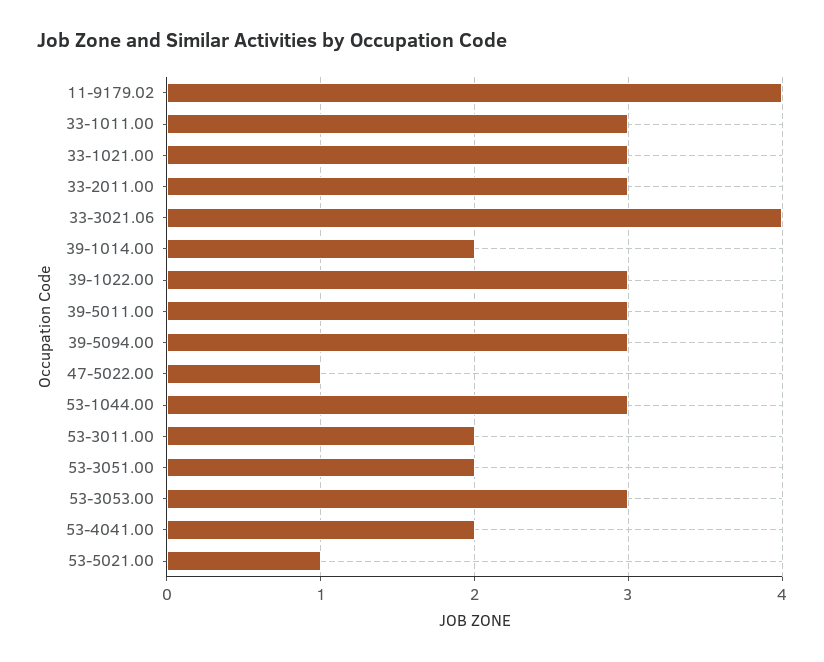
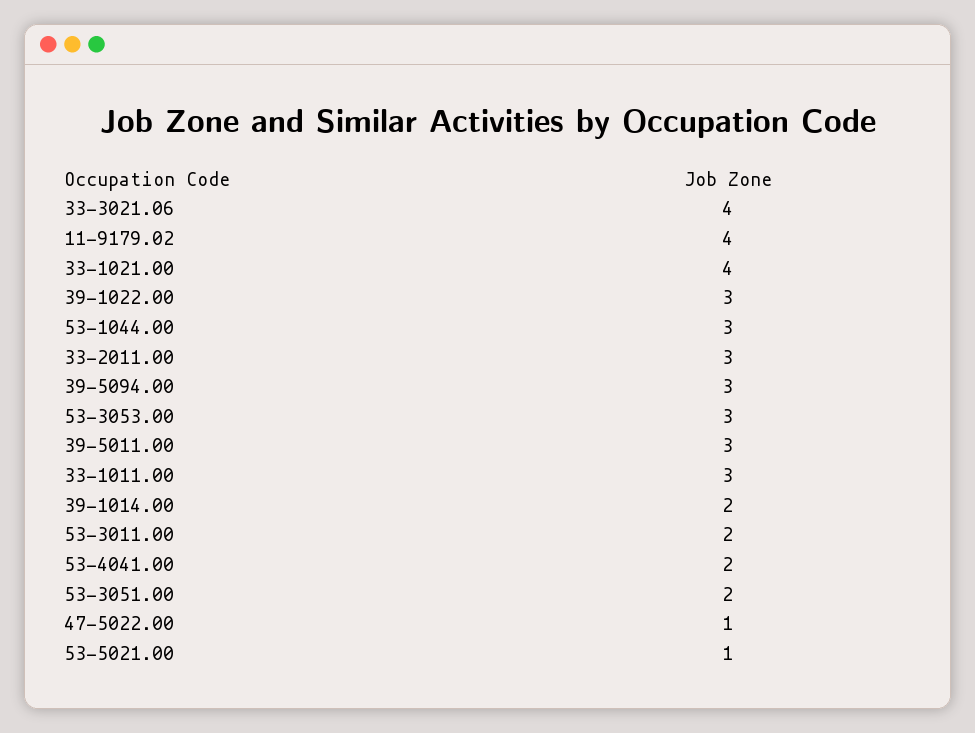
  {
    "11-9179.02": 4,
    "33-1011.00": 3,
-   "33-1021.00": 3,
+   "33-1021.00": 4,
    "33-2011.00": 3,
    "33-3021.06": 4,
    "39-1014.00": 2,
    "39-1022.00": 3,
    "39-5011.00": 3,
    "39-5094.00": 3,
    "47-5022.00": 1,
    "53-1044.00": 3,
    "53-3011.00": 2,
    "53-3051.00": 2,
    "53-3053.00": 3,
    "53-4041.00": 2,
    "53-5021.00": 1
  }

